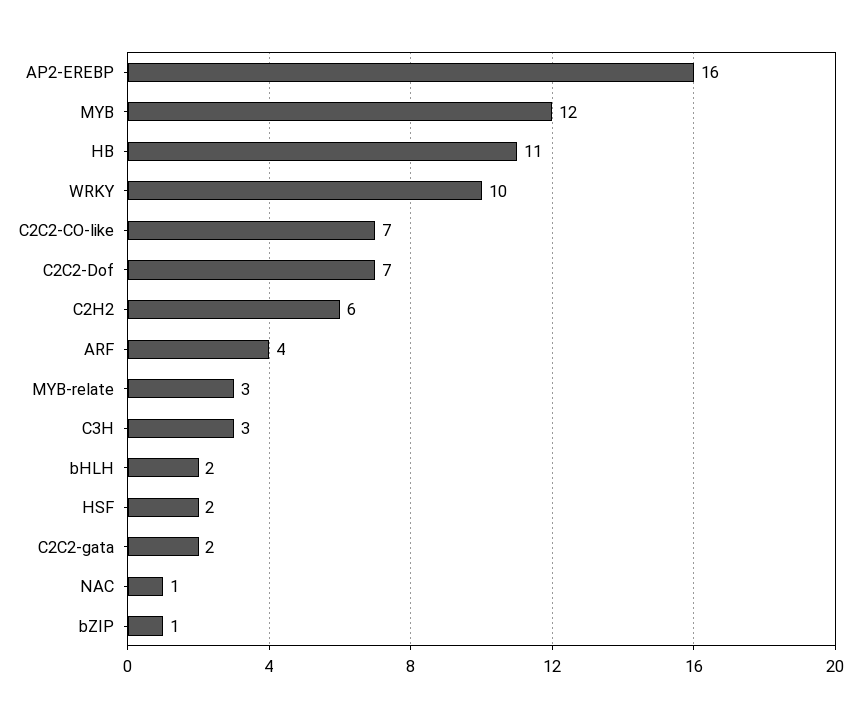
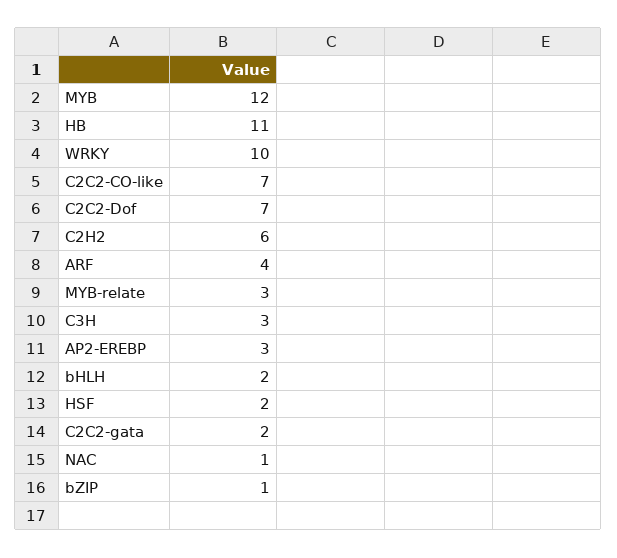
  {
-   "AP2-EREBP": 16,
+   "AP2-EREBP": 3,
    "MYB": 12,
    "HB": 11,
    "WRKY": 10,
    "C2C2-CO-like": 7,
    "C2C2-Dof": 7,
    "C2H2": 6,
    "ARF": 4,
    "MYB-relate": 3,
    "C3H": 3,
    "bHLH": 2,
    "HSF": 2,
    "C2C2-gata": 2,
    "NAC": 1,
    "bZIP": 1
  }

